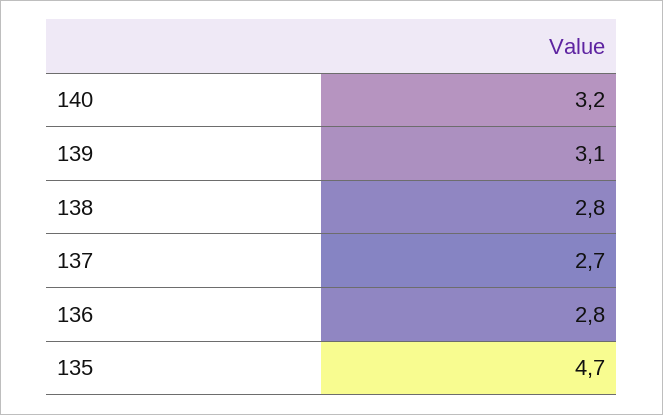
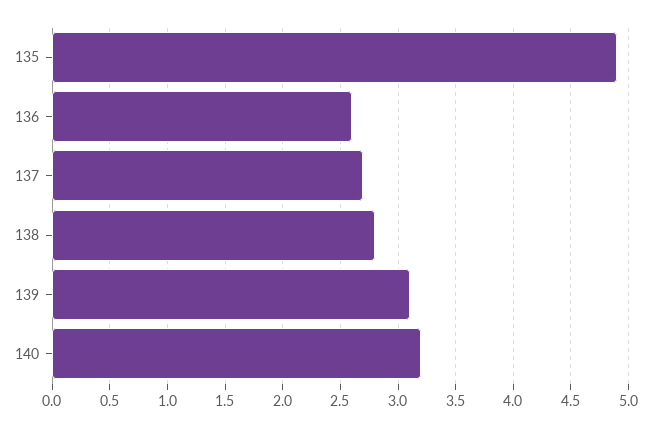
  {
    "140": 3.2,
    "139": 3.1,
    "138": 2.8,
    "137": 2.7,
-   "136": 2.8,
+   "136": 2.6,
-   "135": 4.7
+   "135": 4.9
  }

